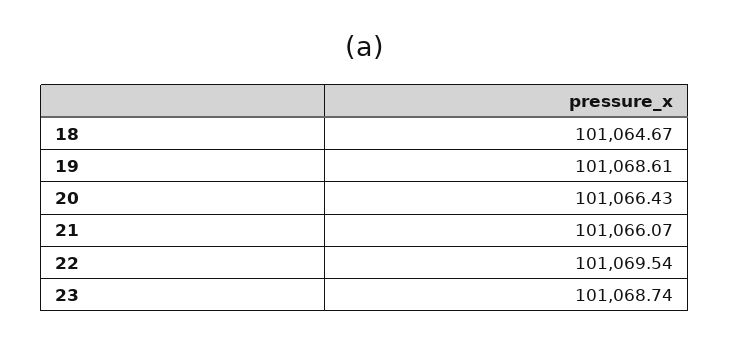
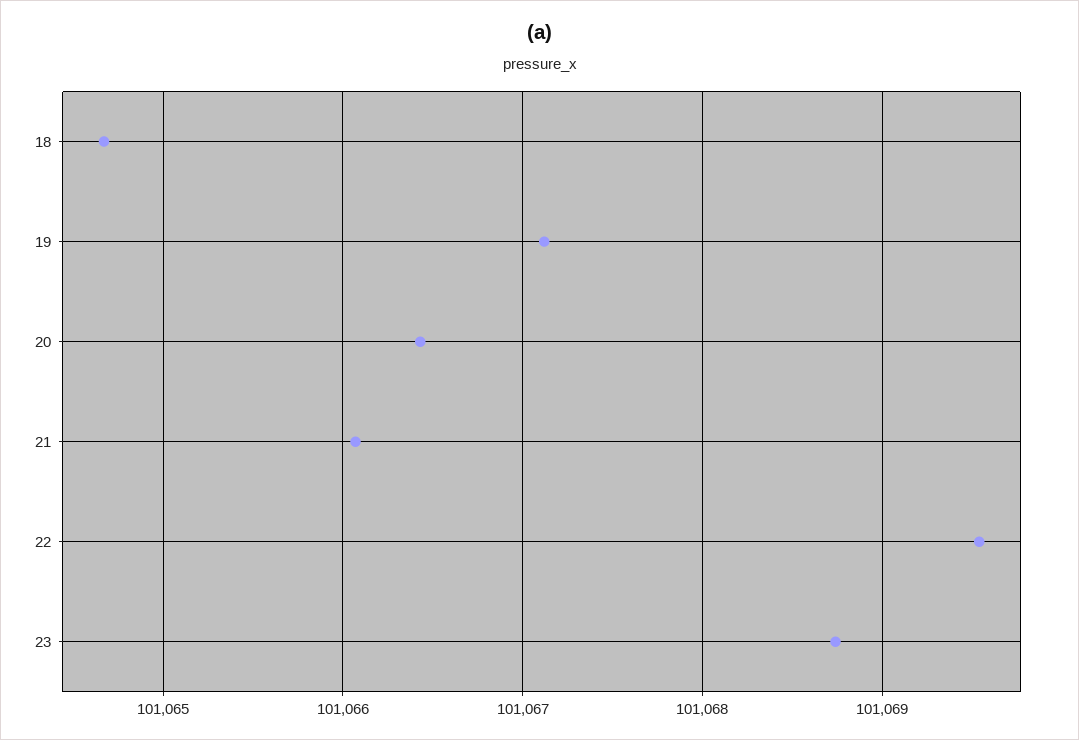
  {
    "18": 101064.67,
-   "19": 101068.61,
+   "19": 101067.1,
    "20": 101066.43,
    "21": 101066.07,
    "22": 101069.54,
    "23": 101068.74
  }

